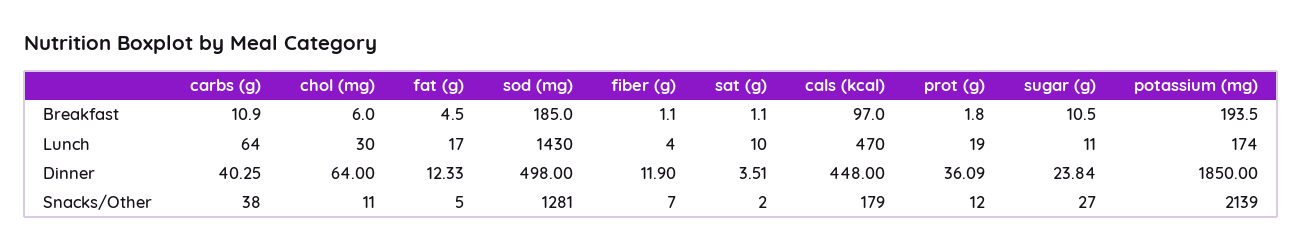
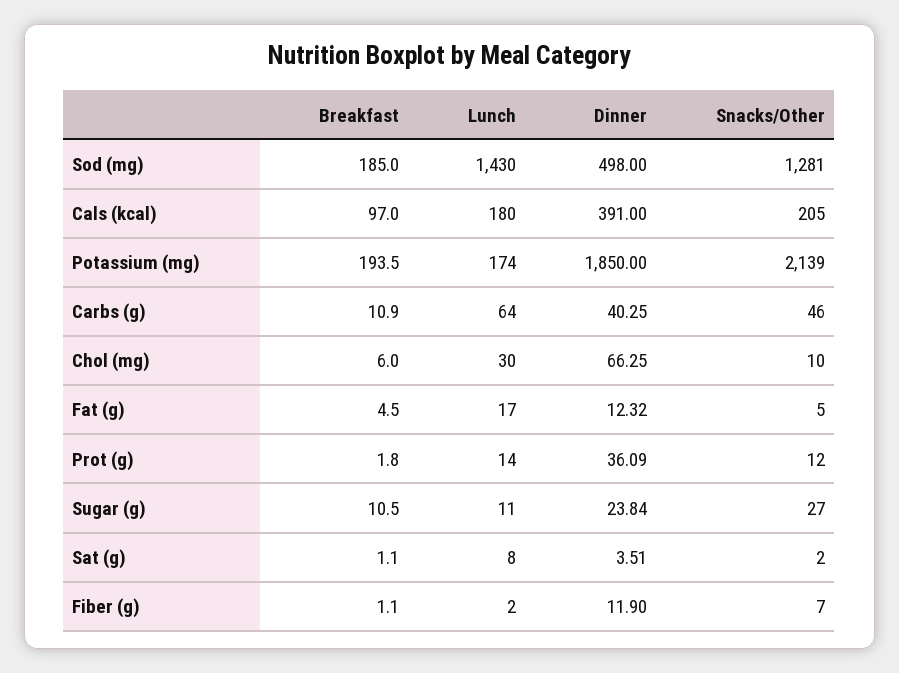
  {
    "carbs (g)": {
      "Breakfast": 10.9,
      "Lunch": 64,
      "Dinner": 40.25,
-     "Snacks/Other": 38
+     "Snacks/Other": 46
    },
    "chol (mg)": {
      "Breakfast": 6,
      "Lunch": 30,
-     "Dinner": 64,
+     "Dinner": 66.25,
-     "Snacks/Other": 11
+     "Snacks/Other": 10
    },
    "fat (g)": {
      "Breakfast": 4.5,
      "Lunch": 17,
-     "Dinner": 12.33,
+     "Dinner": 12.32,
      "Snacks/Other": 5
    },
    "sod (mg)": {
      "Breakfast": 185,
      "Lunch": 1430,
      "Dinner": 498,
      "Snacks/Other": 1281
    },
    "fiber (g)": {
      "Breakfast": 1.1,
-     "Lunch": 4,
+     "Lunch": 2,
      "Dinner": 11.9,
      "Snacks/Other": 7
    },
    "sat (g)": {
      "Breakfast": 1.1,
-     "Lunch": 10,
+     "Lunch": 8,
      "Dinner": 3.51,
      "Snacks/Other": 2
    },
    "cals (kcal)": {
      "Breakfast": 97,
-     "Lunch": 470,
+     "Lunch": 180,
-     "Dinner": 448,
+     "Dinner": 391,
-     "Snacks/Other": 179
+     "Snacks/Other": 205
    },
    "prot (g)": {
      "Breakfast": 1.8,
-     "Lunch": 19,
+     "Lunch": 14,
      "Dinner": 36.09,
      "Snacks/Other": 12
    },
    "sugar (g)": {
      "Breakfast": 10.5,
      "Lunch": 11,
      "Dinner": 23.84,
      "Snacks/Other": 27
    },
    "potassium (mg)": {
      "Breakfast": 193.5,
      "Lunch": 174,
      "Dinner": 1850,
      "Snacks/Other": 2139
    }
  }

